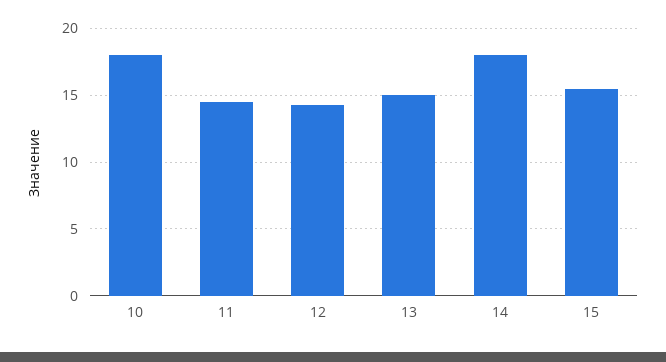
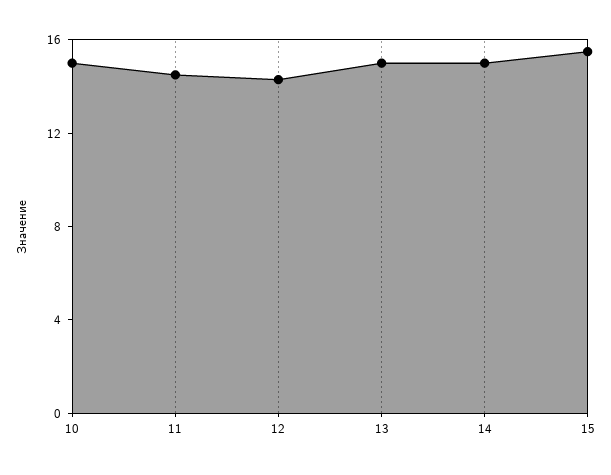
  {
-   "10": 18,
+   "10": 15,
    "11": 14.5,
    "12": 14.5,
    "13": 15,
-   "14": 18,
+   "14": 15,
    "15": 15.5
  }

